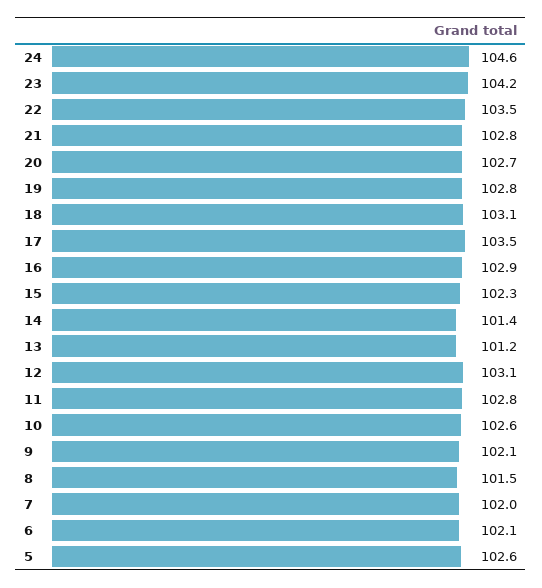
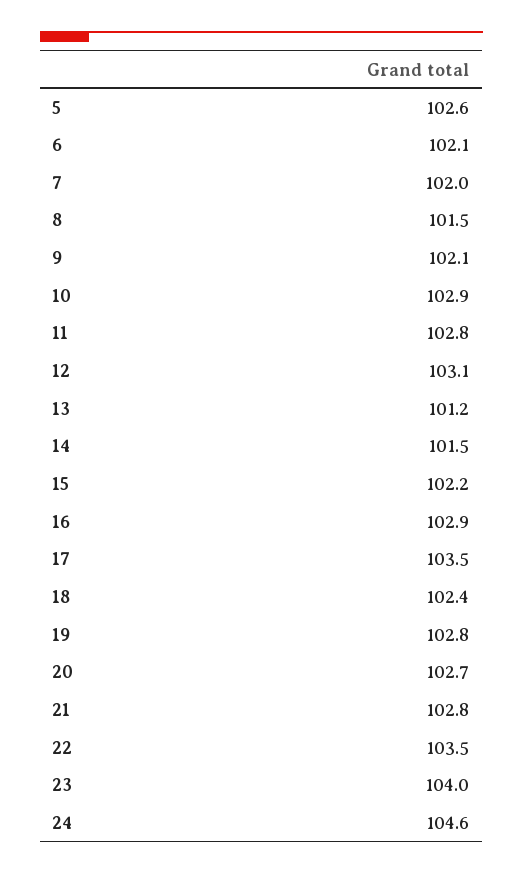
  {
    "24": 104.6,
-   "23": 104.2,
+   "23": 104,
    "22": 103.5,
    "21": 102.8,
    "20": 102.7,
    "19": 102.8,
-   "18": 103.1,
+   "18": 102.4,
    "17": 103.5,
    "16": 102.9,
-   "15": 102.3,
+   "15": 102.2,
-   "14": 101.4,
+   "14": 101.5,
    "13": 101.2,
    "12": 103.1,
    "11": 102.8,
-   "10": 102.6,
+   "10": 102.9,
    "9": 102.1,
    "8": 101.5,
    "7": 102,
    "6": 102.1,
    "5": 102.6
  }

